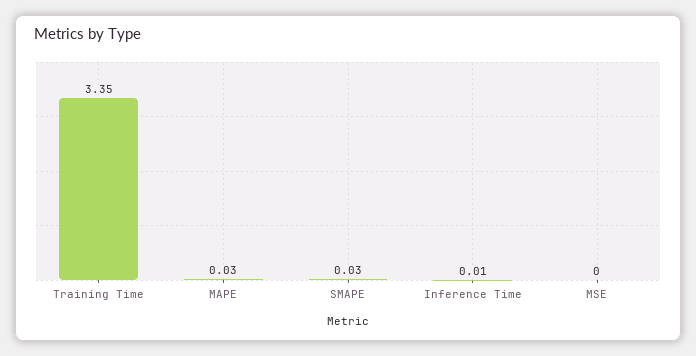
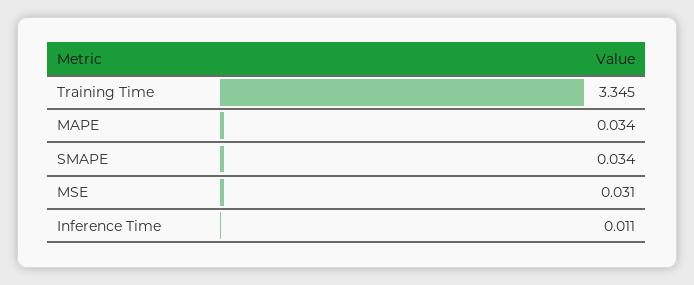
  {
    "Training Time": 3.345,
    "MAPE": 0.034,
    "SMAPE": 0.034,
    "Inference Time": 0.011,
-   "MSE": 0
+   "MSE": 0.031
  }

